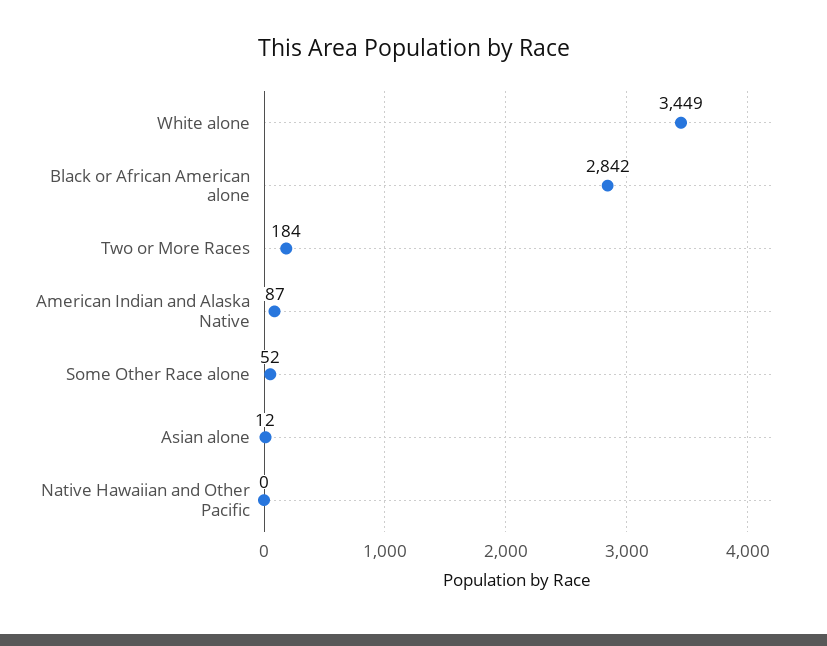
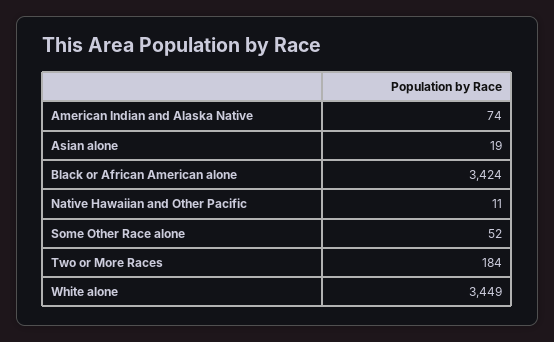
  {
    "White alone": 3449,
-   "Black or African American alone": 2842,
+   "Black or African American alone": 3424,
    "Two or More Races": 184,
-   "American Indian and Alaska Native": 87,
+   "American Indian and Alaska Native": 74,
    "Some Other Race alone": 52,
-   "Asian alone": 12,
+   "Asian alone": 19,
-   "Native Hawaiian and Other Pacific": 0
+   "Native Hawaiian and Other Pacific": 11
  }

